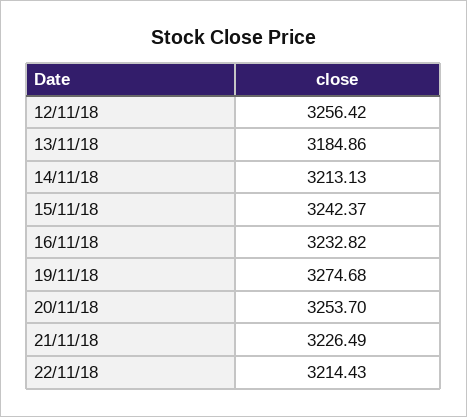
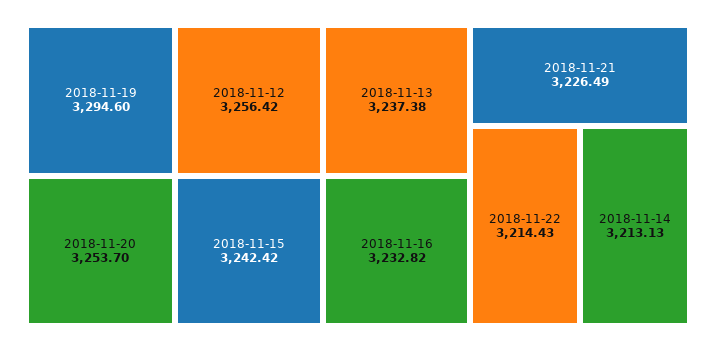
  {
    "12/11/18": 3256.42,
-   "13/11/18": 3184.86,
+   "13/11/18": 3237.38,
    "14/11/18": 3213.13,
-   "15/11/18": 3242.37,
+   "15/11/18": 3242.42,
    "16/11/18": 3232.82,
-   "19/11/18": 3274.68,
+   "19/11/18": 3294.6,
    "20/11/18": 3253.7,
    "21/11/18": 3226.49,
    "22/11/18": 3214.43
  }

